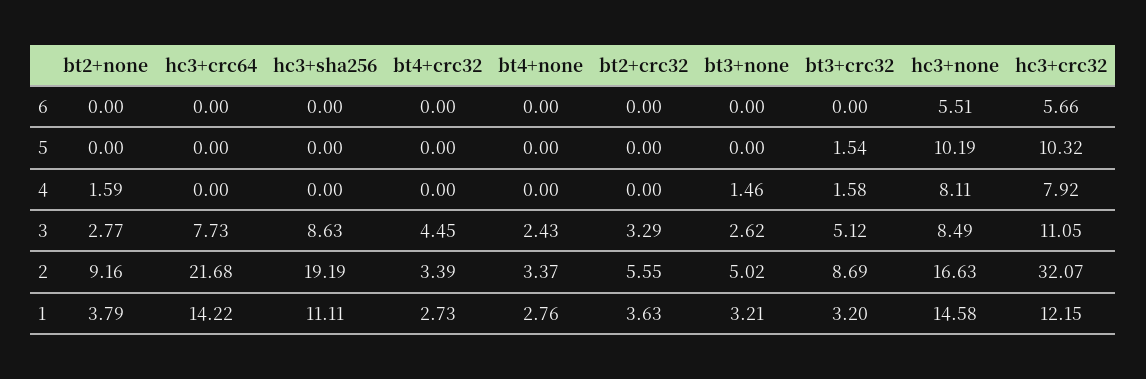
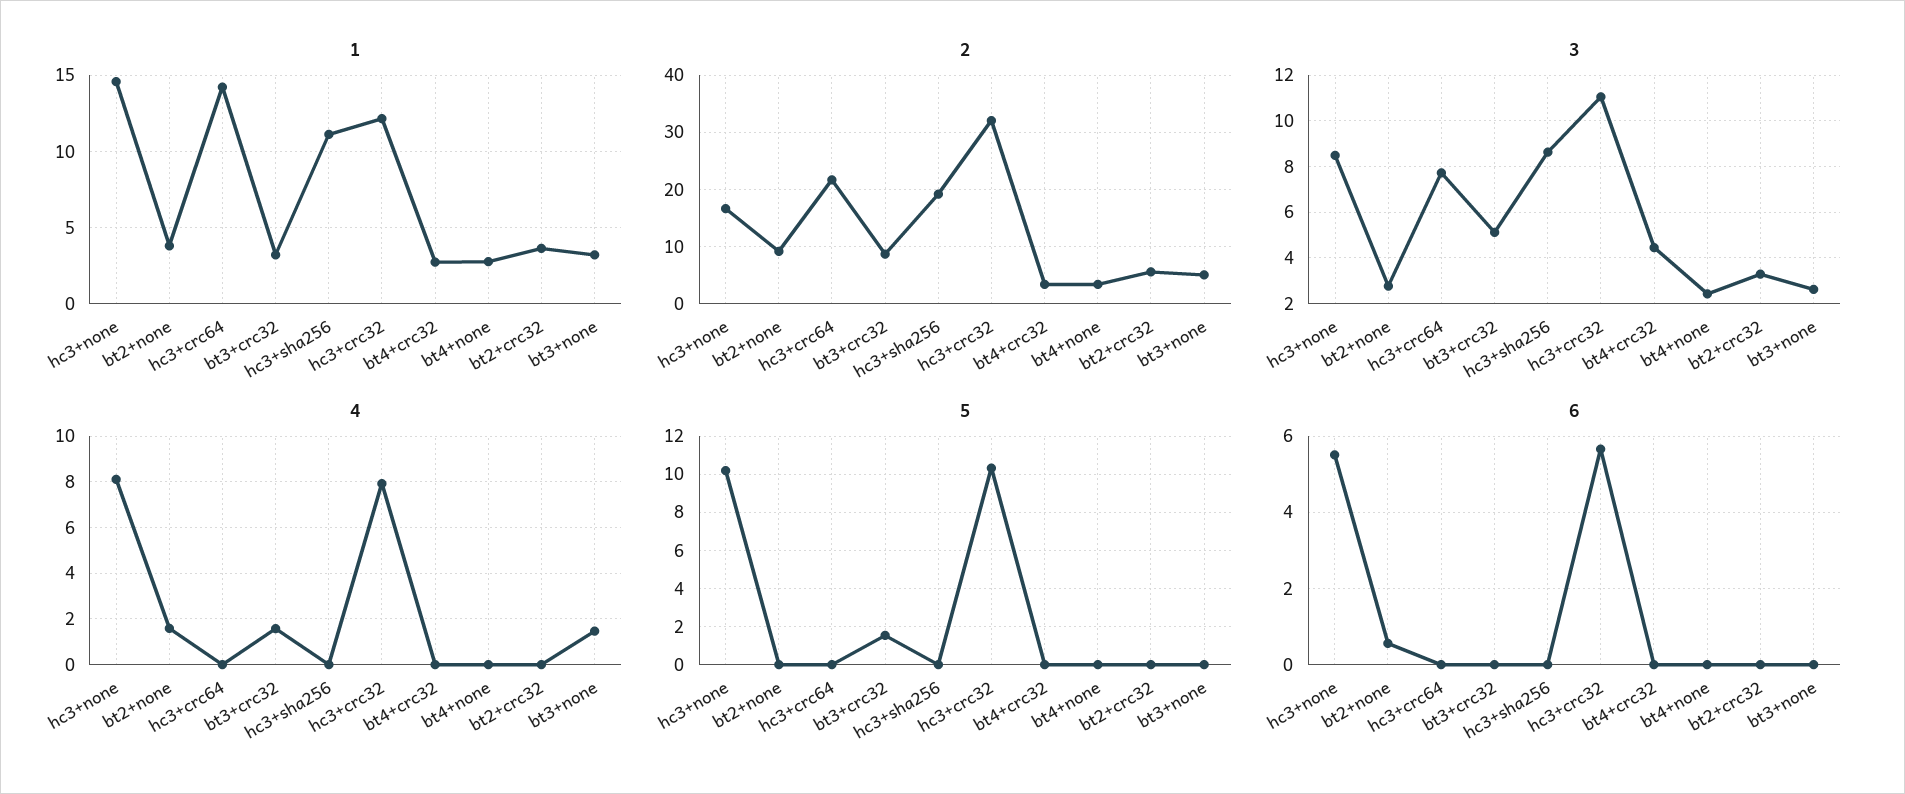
  {
    "6": {
-     "bt2+none": 0,
+     "bt2+none": 0.6,
      "hc3+crc64": 0,
      "hc3+sha256": 0,
      "bt4+crc32": 0,
      "bt4+none": 0,
      "bt2+crc32": 0,
      "bt3+none": 0,
      "bt3+crc32": 0,
      "hc3+none": 5.51,
      "hc3+crc32": 5.66
    },
    "5": {
      "bt2+none": 0,
      "hc3+crc64": 0,
      "hc3+sha256": 0,
      "bt4+crc32": 0,
      "bt4+none": 0,
      "bt2+crc32": 0,
      "bt3+none": 0,
      "bt3+crc32": 1.54,
      "hc3+none": 10.19,
      "hc3+crc32": 10.32
    },
    "4": {
      "bt2+none": 1.59,
      "hc3+crc64": 0,
      "hc3+sha256": 0,
      "bt4+crc32": 0,
      "bt4+none": 0,
      "bt2+crc32": 0,
      "bt3+none": 1.46,
      "bt3+crc32": 1.58,
      "hc3+none": 8.11,
      "hc3+crc32": 7.92
    },
    "3": {
      "bt2+none": 2.77,
      "hc3+crc64": 7.73,
      "hc3+sha256": 8.63,
      "bt4+crc32": 4.45,
      "bt4+none": 2.43,
      "bt2+crc32": 3.29,
      "bt3+none": 2.62,
      "bt3+crc32": 5.12,
      "hc3+none": 8.49,
      "hc3+crc32": 11.05
    },
    "2": {
      "bt2+none": 9.16,
      "hc3+crc64": 21.68,
      "hc3+sha256": 19.19,
      "bt4+crc32": 3.39,
      "bt4+none": 3.37,
      "bt2+crc32": 5.55,
      "bt3+none": 5.02,
      "bt3+crc32": 8.69,
      "hc3+none": 16.63,
      "hc3+crc32": 32.07
    },
    "1": {
      "bt2+none": 3.79,
      "hc3+crc64": 14.22,
      "hc3+sha256": 11.11,
      "bt4+crc32": 2.73,
      "bt4+none": 2.76,
      "bt2+crc32": 3.63,
      "bt3+none": 3.21,
      "bt3+crc32": 3.2,
      "hc3+none": 14.58,
      "hc3+crc32": 12.15
    }
  }

